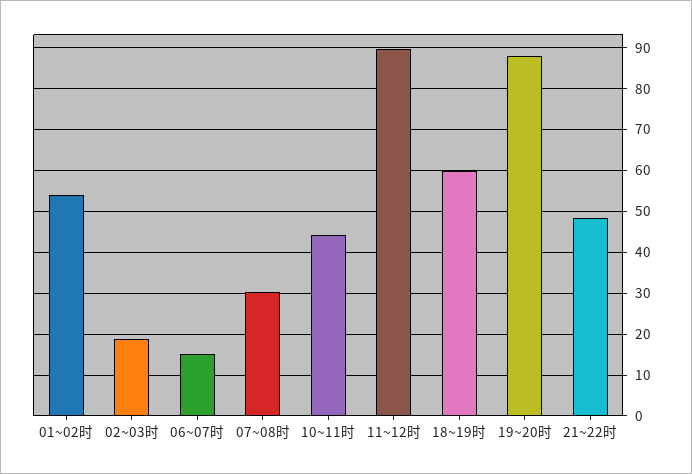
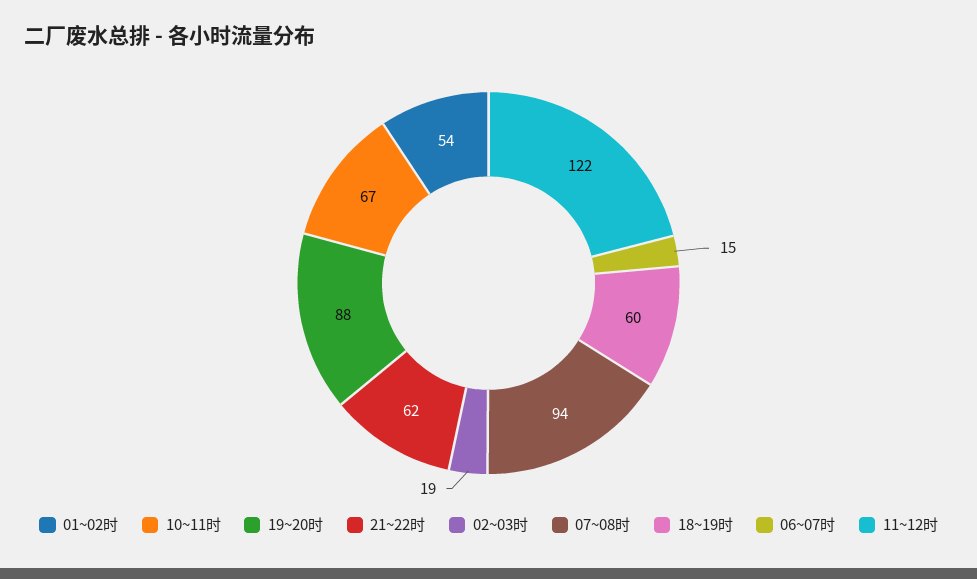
  {
    "01~02时": 54,
    "02~03时": 19,
    "06~07时": 15,
-   "07~08时": 30,
+   "07~08时": 94,
-   "10~11时": 44,
+   "10~11时": 67,
-   "11~12时": 90,
+   "11~12时": 122,
    "18~19时": 60,
    "19~20时": 88,
-   "21~22时": 48
+   "21~22时": 62
  }

